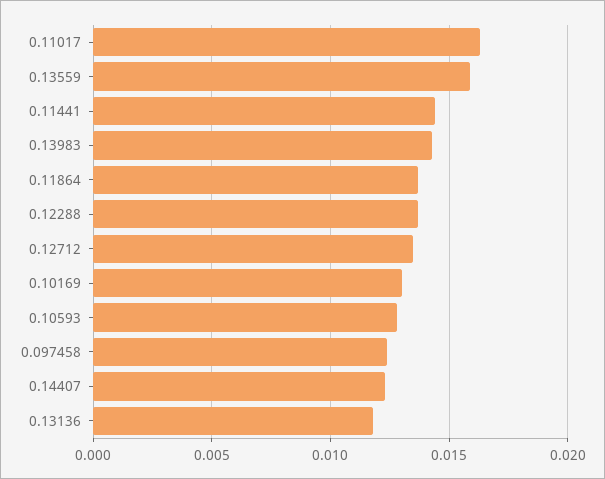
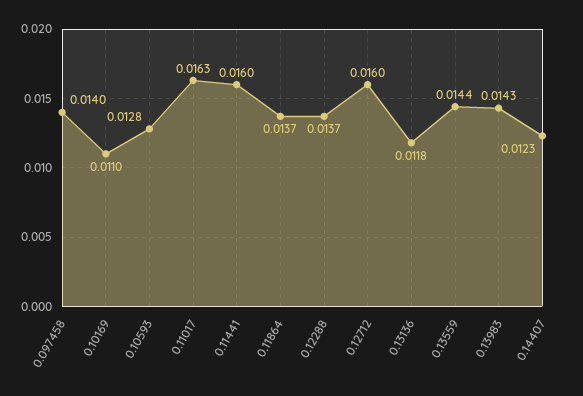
  {
    "0.11017": 0.0163,
-   "0.13559": 0.016,
+   "0.13559": 0.0144,
-   "0.11441": 0.0145,
+   "0.11441": 0.016,
    "0.13983": 0.0143,
    "0.11864": 0.0137,
    "0.12288": 0.0137,
-   "0.12712": 0.0135,
+   "0.12712": 0.016,
-   "0.10169": 0.013,
+   "0.10169": 0.011,
    "0.10593": 0.0128,
-   "0.097458": 0.0125,
+   "0.097458": 0.014,
    "0.14407": 0.0123,
    "0.13136": 0.0118
  }

